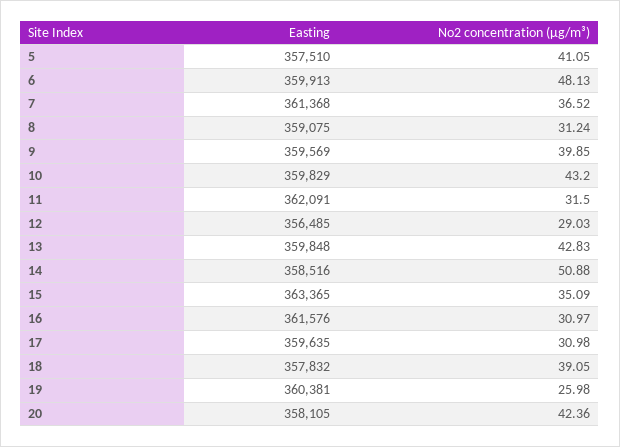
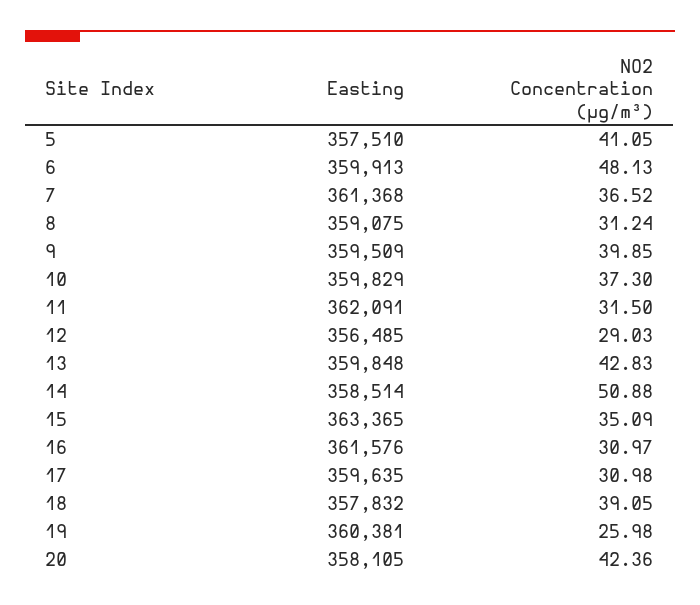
  {
    "Easting": {
      "5": 357510,
      "6": 359913,
      "7": 361368,
      "8": 359075,
-     "9": 359569,
+     "9": 359509,
      "10": 359829,
      "11": 362091,
      "12": 356485,
      "13": 359848,
-     "14": 358516,
+     "14": 358514,
      "15": 363365,
      "16": 361576,
      "17": 359635,
      "18": 357832,
      "19": 360381,
      "20": 358105
    },
    "No2 concentration (µg/m³)": {
      "5": 41.05,
      "6": 48.13,
      "7": 36.52,
      "8": 31.24,
      "9": 39.85,
-     "10": 43.2,
+     "10": 37.3,
      "11": 31.5,
      "12": 29.03,
      "13": 42.83,
      "14": 50.88,
      "15": 35.09,
      "16": 30.97,
      "17": 30.98,
      "18": 39.05,
      "19": 25.98,
      "20": 42.36
    }
  }

